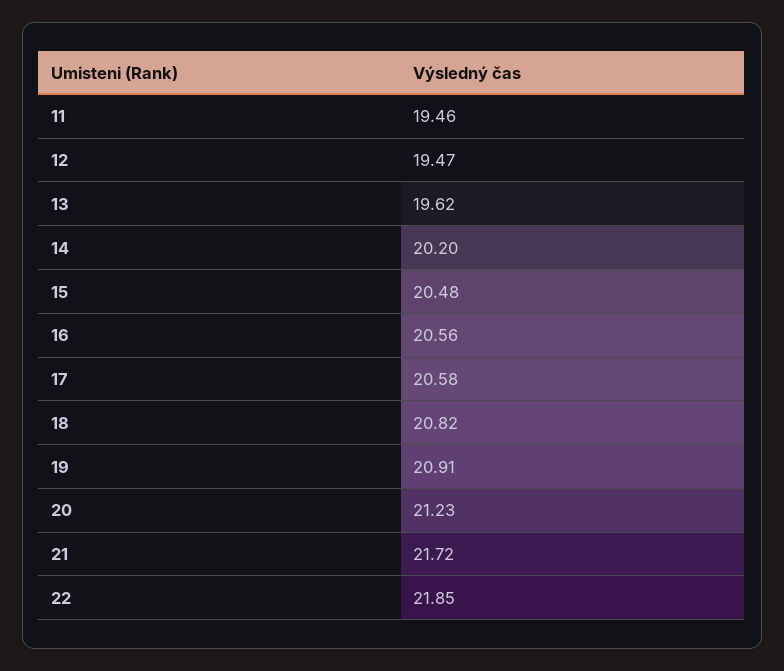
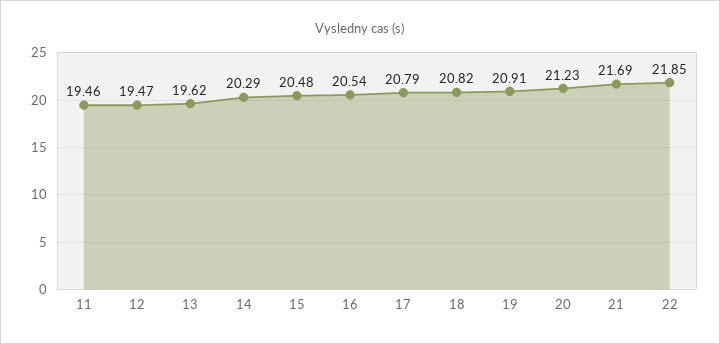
  {
    "11": 19.46,
    "12": 19.47,
    "13": 19.62,
-   "14": 20.2,
+   "14": 20.29,
    "15": 20.48,
-   "16": 20.56,
+   "16": 20.54,
-   "17": 20.58,
+   "17": 20.79,
    "18": 20.82,
    "19": 20.91,
    "20": 21.23,
-   "21": 21.72,
+   "21": 21.69,
    "22": 21.85
  }

